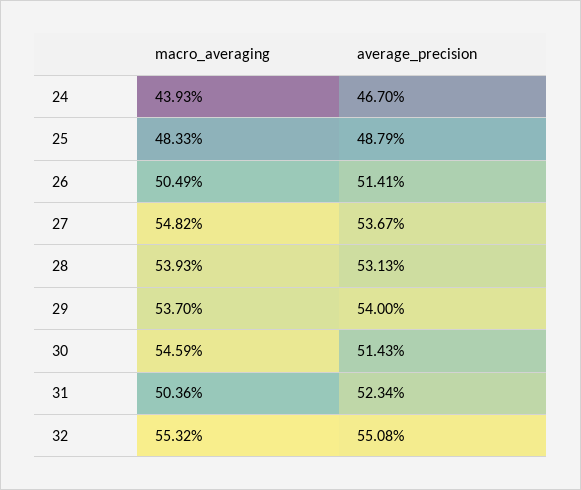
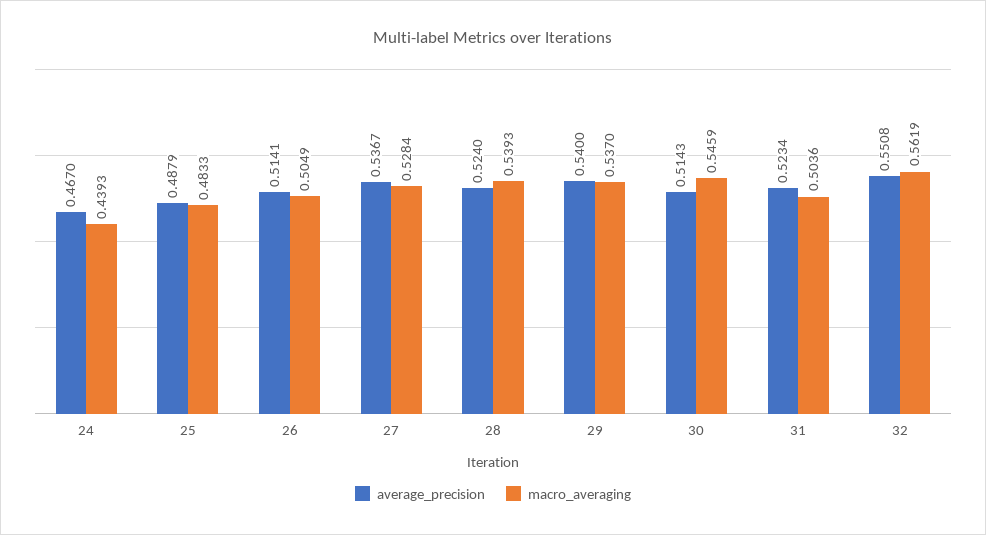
  {
    "macro_averaging": {
      "24": 0.4393,
      "25": 0.4833,
      "26": 0.5049,
-     "27": 0.5482,
+     "27": 0.5284,
      "28": 0.5393,
      "29": 0.537,
      "30": 0.5459,
      "31": 0.5036,
-     "32": 0.5532
+     "32": 0.5619
    },
    "average_precision": {
      "24": 0.467,
      "25": 0.4879,
      "26": 0.5141,
      "27": 0.5367,
-     "28": 0.5313,
+     "28": 0.524,
      "29": 0.54,
      "30": 0.5143,
      "31": 0.5234,
      "32": 0.5508
    }
  }

